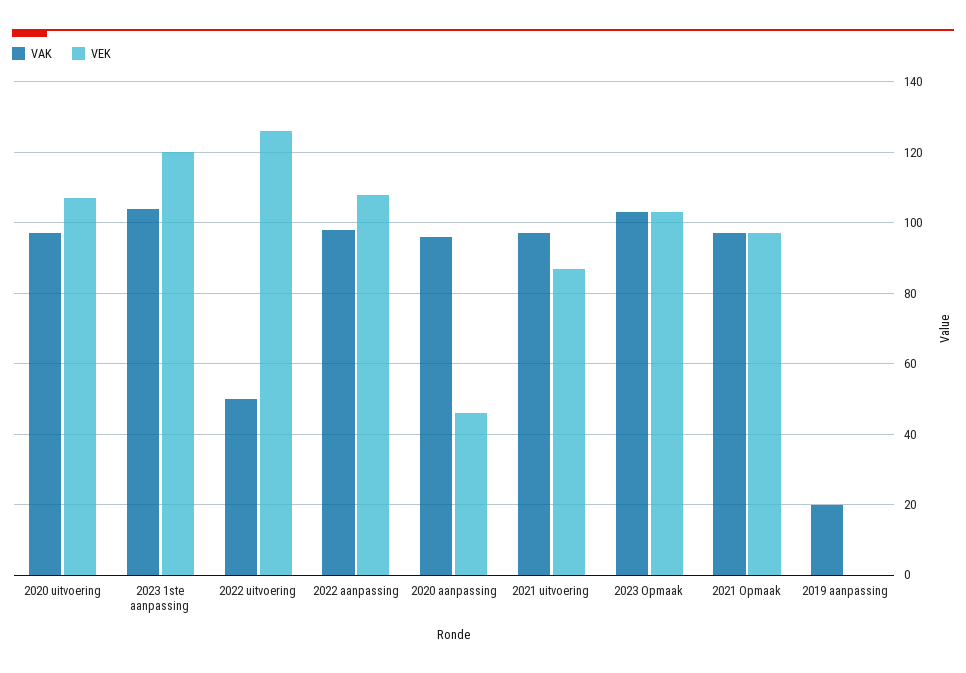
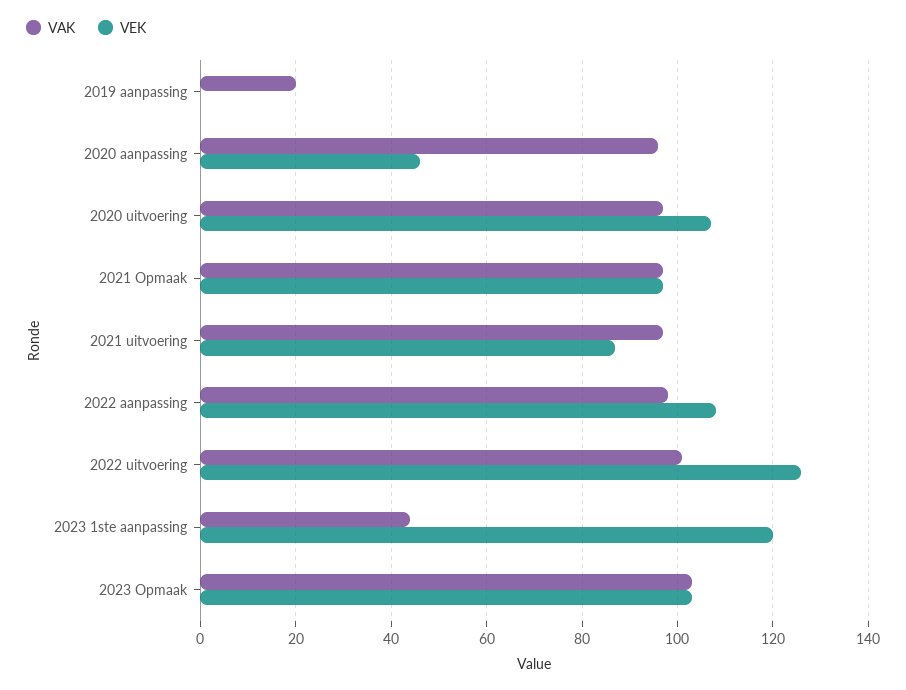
  {
    "VAK": {
      "2020 uitvoering": 95,
-     "2023 1ste aanpassing": 105,
+     "2023 1ste aanpassing": 45,
-     "2022 uitvoering": 50,
+     "2022 uitvoering": 100,
      "2022 aanpassing": 100,
      "2020 aanpassing": 95,
      "2021 uitvoering": 95,
      "2023 Opmaak": 105,
      "2021 Opmaak": 95,
      "2019 aanpassing": 20
    },
    "VEK": {
      "2020 uitvoering": 105,
      "2023 1ste aanpassing": 120,
      "2022 uitvoering": 125,
      "2022 aanpassing": 110,
      "2020 aanpassing": 45,
      "2021 uitvoering": 85,
      "2023 Opmaak": 105,
      "2021 Opmaak": 95,
      "2019 aanpassing": 0
    }
  }

